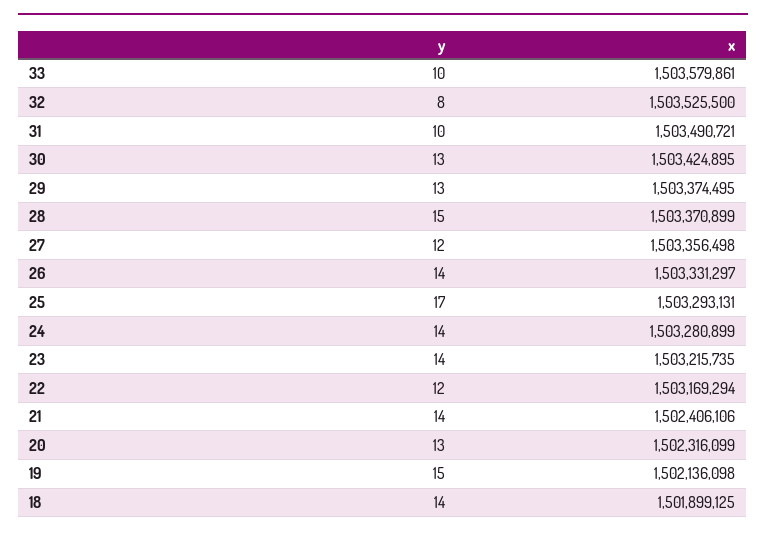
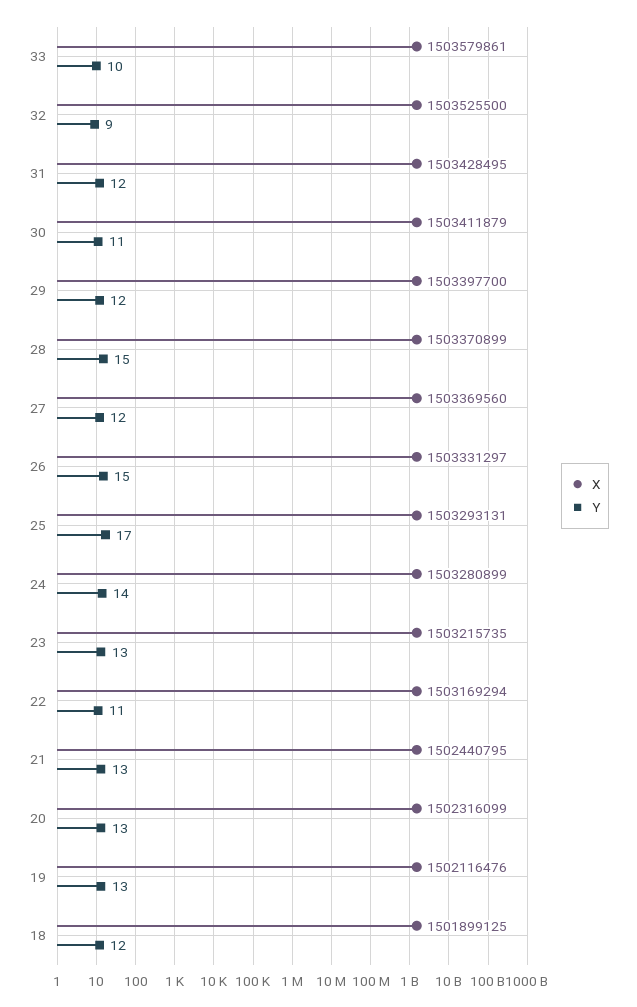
  {
    "y": {
      "33": 10,
-     "32": 8,
+     "32": 9,
-     "31": 10,
+     "31": 12,
-     "30": 13,
+     "30": 11,
-     "29": 13,
+     "29": 12,
      "28": 15,
      "27": 12,
-     "26": 14,
+     "26": 15,
      "25": 17,
      "24": 14,
-     "23": 14,
+     "23": 13,
-     "22": 12,
+     "22": 11,
-     "21": 14,
+     "21": 13,
      "20": 13,
-     "19": 15,
+     "19": 13,
-     "18": 14
+     "18": 12
    },
    "x": {
      "33": 1503579861,
      "32": 1503525500,
-     "31": 1503490721,
+     "31": 1503428495,
-     "30": 1503424895,
+     "30": 1503411879,
-     "29": 1503374495,
+     "29": 1503397700,
      "28": 1503370899,
-     "27": 1503356498,
+     "27": 1503369560,
      "26": 1503331297,
      "25": 1503293131,
      "24": 1503280899,
      "23": 1503215735,
      "22": 1503169294,
-     "21": 1502406106,
+     "21": 1502440795,
      "20": 1502316099,
-     "19": 1502136098,
+     "19": 1502116476,
      "18": 1501899125
    }
  }

